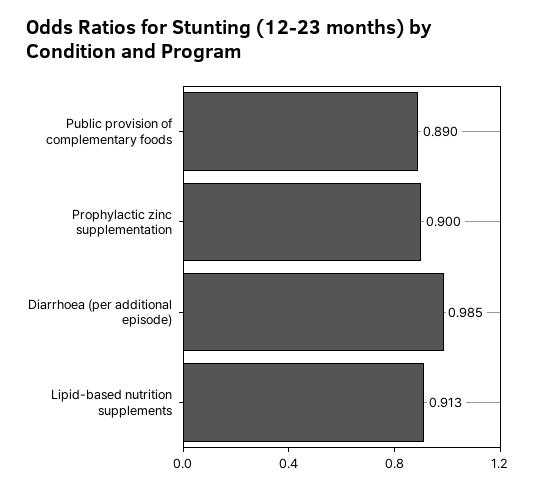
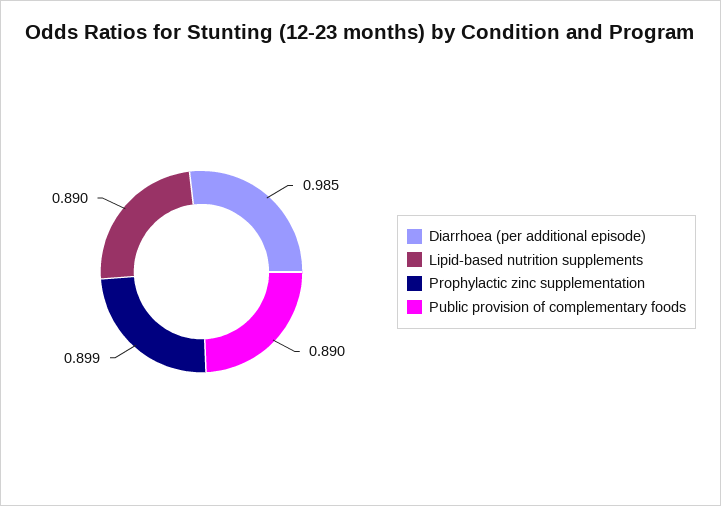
  {
    "Public provision of complementary foods": 0.89,
-   "Prophylactic zinc supplementation": 0.9,
+   "Prophylactic zinc supplementation": 0.899,
    "Diarrhoea (per additional episode)": 0.985,
-   "Lipid-based nutrition supplements": 0.913
+   "Lipid-based nutrition supplements": 0.89
  }

